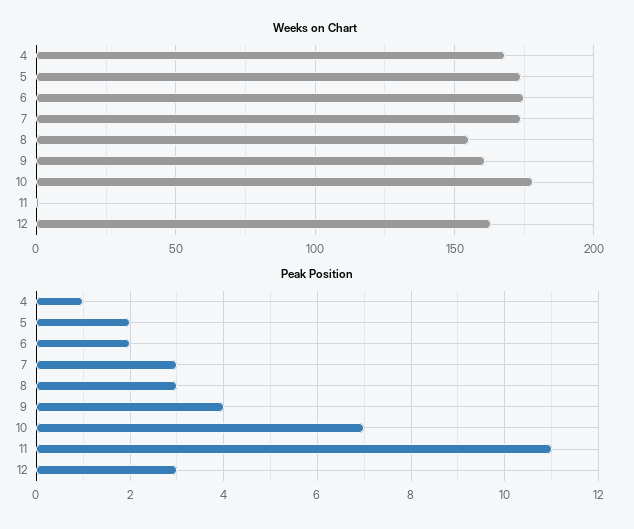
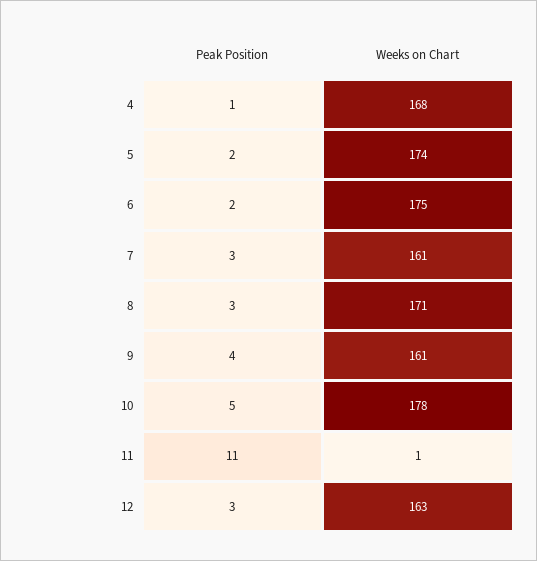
  {
    "Weeks on Chart": {
      "4": 168,
      "5": 174,
      "6": 175,
-     "7": 175,
+     "7": 161,
-     "8": 155,
+     "8": 171,
      "9": 161,
      "10": 178,
      "11": 1,
      "12": 163
    },
    "Peak Position": {
      "4": 1,
      "5": 2,
      "6": 2,
      "7": 3,
      "8": 3,
      "9": 4,
-     "10": 7,
+     "10": 5,
      "11": 11,
      "12": 3
    }
  }

